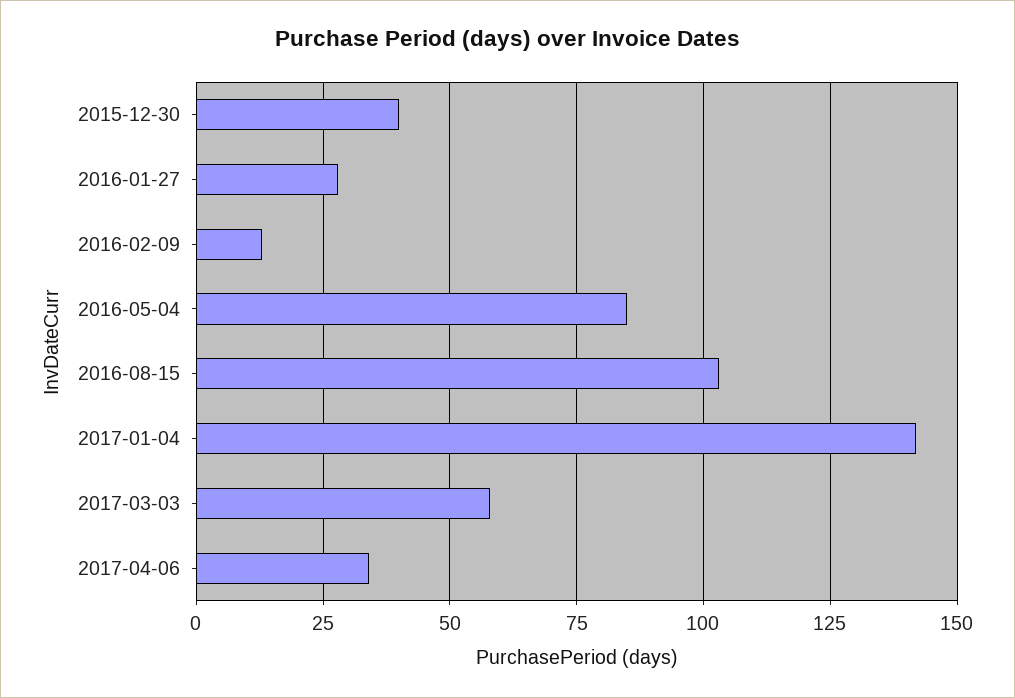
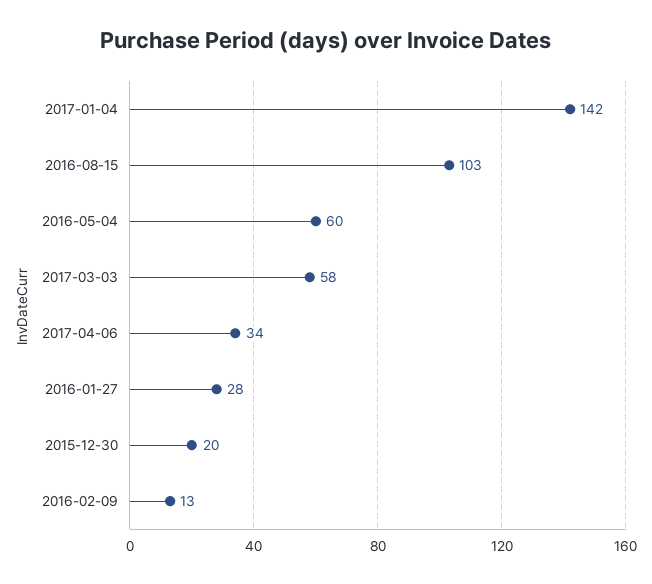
  {
-   "2015-12-30": 40,
+   "2015-12-30": 20,
    "2016-01-27": 28,
    "2016-02-09": 13,
-   "2016-05-04": 85,
+   "2016-05-04": 60,
    "2016-08-15": 103,
    "2017-01-04": 142,
    "2017-03-03": 58,
    "2017-04-06": 34
  }

